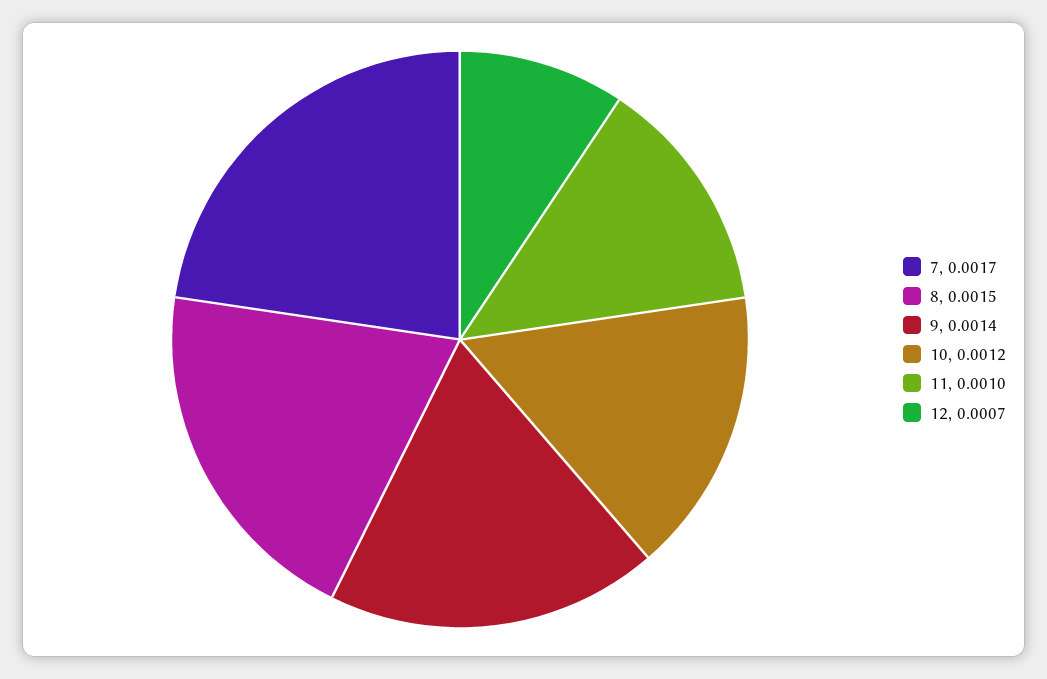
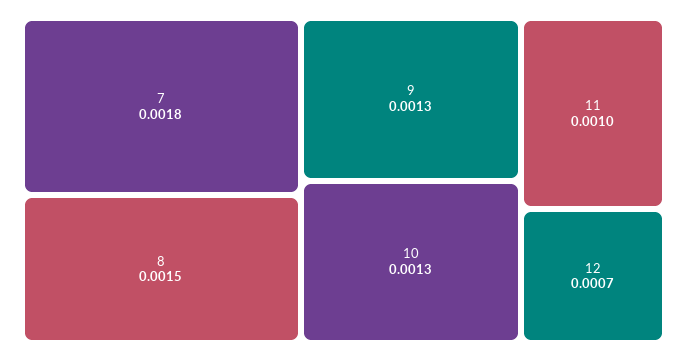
  {
-   "7": 0.0017,
+   "7": 0.0018,
    "8": 0.0015,
-   "9": 0.0014,
+   "9": 0.0013,
-   "10": 0.0012,
+   "10": 0.0013,
    "11": 0.001,
    "12": 0.0007
  }

